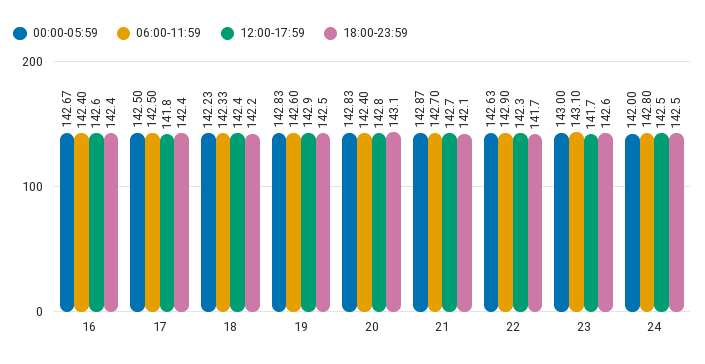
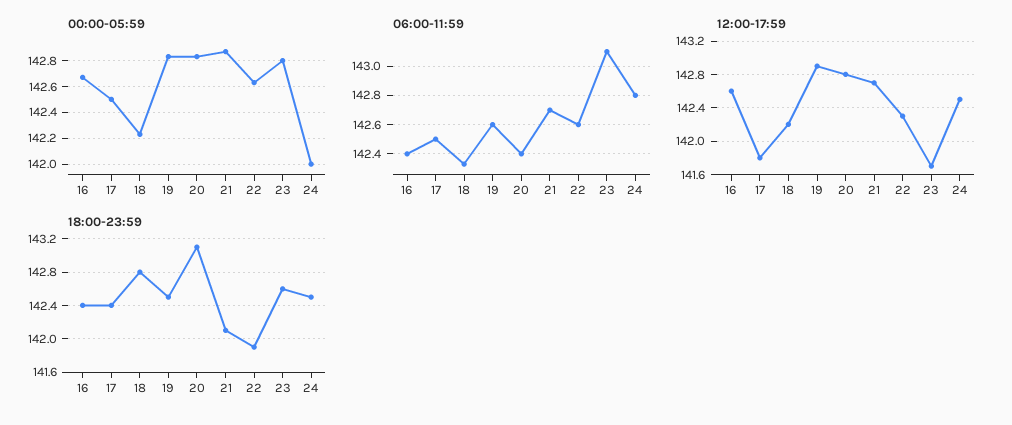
  {
    "00:00-05:59": {
      "16": 142.67,
      "17": 142.5,
      "18": 142.23,
      "19": 142.83,
      "20": 142.83,
      "21": 142.87,
      "22": 142.63,
-     "23": 143,
+     "23": 142.8,
      "24": 142
    },
    "06:00-11:59": {
      "16": 142.4,
      "17": 142.5,
      "18": 142.33,
      "19": 142.6,
      "20": 142.4,
      "21": 142.7,
-     "22": 142.9,
+     "22": 142.6,
      "23": 143.1,
      "24": 142.8
    },
    "12:00-17:59": {
      "16": 142.6,
      "17": 141.8,
-     "18": 142.4,
+     "18": 142.2,
      "19": 142.9,
      "20": 142.8,
      "21": 142.7,
      "22": 142.3,
      "23": 141.7,
      "24": 142.5
    },
    "18:00-23:59": {
      "16": 142.4,
      "17": 142.4,
-     "18": 142.2,
+     "18": 142.8,
      "19": 142.5,
      "20": 143.1,
      "21": 142.1,
-     "22": 141.7,
+     "22": 141.9,
      "23": 142.6,
      "24": 142.5
    }
  }

